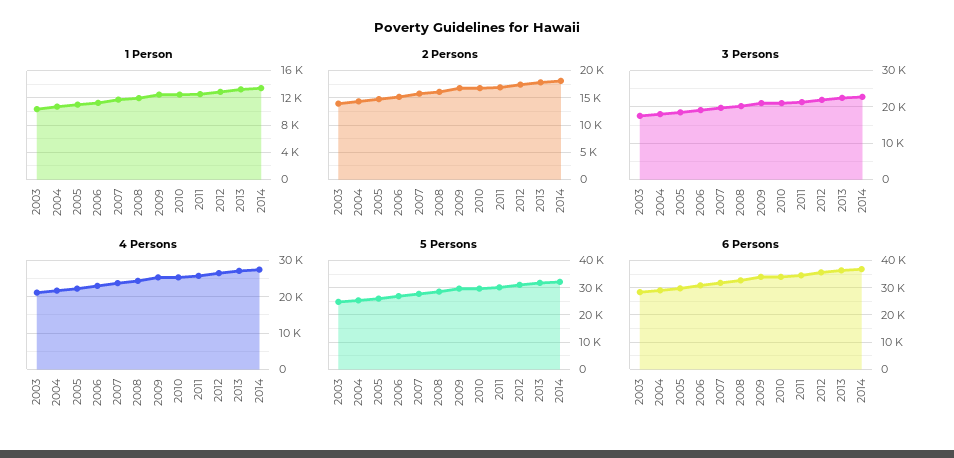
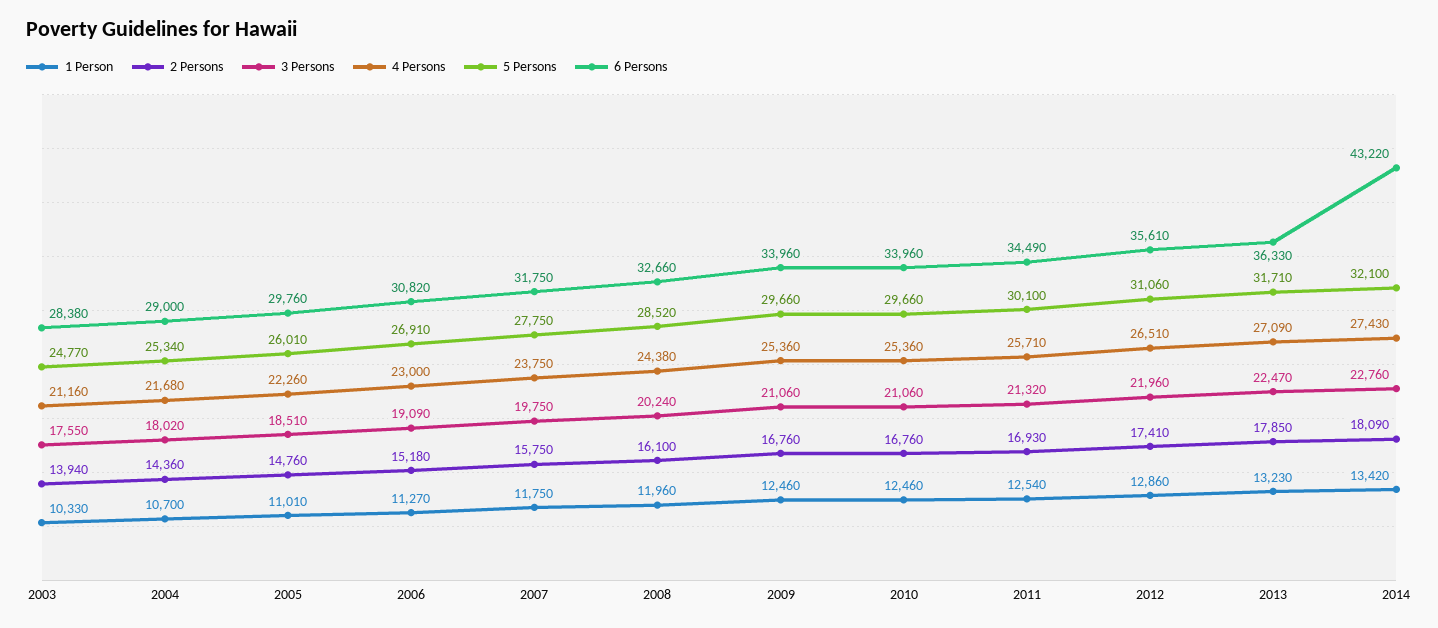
  {
    "1 Person": {
      "2003": 10330,
      "2004": 10700,
      "2005": 11010,
      "2006": 11270,
      "2007": 11750,
      "2008": 11960,
      "2009": 12460,
      "2010": 12460,
      "2011": 12540,
      "2012": 12860,
      "2013": 13230,
      "2014": 13420
    },
    "2 Persons": {
      "2003": 13940,
      "2004": 14360,
      "2005": 14760,
      "2006": 15180,
      "2007": 15750,
      "2008": 16100,
      "2009": 16760,
      "2010": 16760,
      "2011": 16930,
      "2012": 17410,
      "2013": 17850,
      "2014": 18090
    },
    "3 Persons": {
      "2003": 17550,
      "2004": 18020,
      "2005": 18510,
      "2006": 19090,
      "2007": 19750,
      "2008": 20240,
      "2009": 21060,
      "2010": 21060,
      "2011": 21320,
      "2012": 21960,
      "2013": 22470,
      "2014": 22760
    },
    "4 Persons": {
      "2003": 21160,
      "2004": 21680,
      "2005": 22260,
      "2006": 23000,
      "2007": 23750,
      "2008": 24380,
      "2009": 25360,
      "2010": 25360,
      "2011": 25710,
      "2012": 26510,
      "2013": 27090,
      "2014": 27430
    },
    "5 Persons": {
      "2003": 24770,
      "2004": 25340,
      "2005": 26010,
      "2006": 26910,
      "2007": 27750,
      "2008": 28520,
      "2009": 29660,
      "2010": 29660,
      "2011": 30100,
      "2012": 31060,
      "2013": 31710,
      "2014": 32100
    },
    "6 Persons": {
      "2003": 28380,
      "2004": 29000,
      "2005": 29760,
      "2006": 30820,
      "2007": 31750,
      "2008": 32660,
      "2009": 33960,
      "2010": 33960,
      "2011": 34490,
      "2012": 35610,
      "2013": 36330,
-     "2014": 37500
+     "2014": 43220
    }
  }

